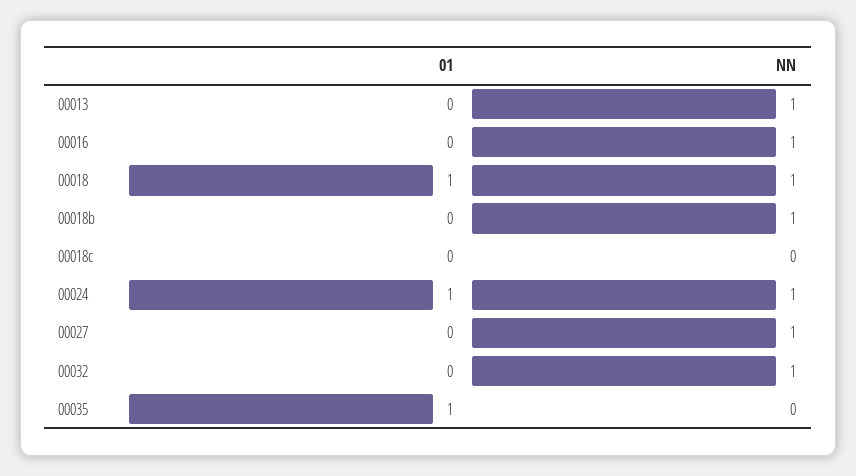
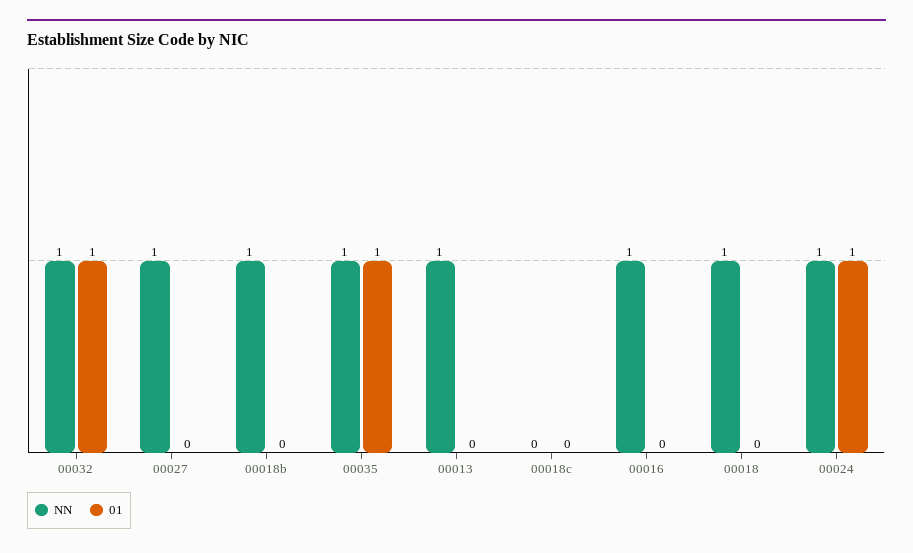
  {
    "01": {
      "00013": 0,
      "00016": 0,
-     "00018": 1,
+     "00018": 0,
      "00018b": 0,
      "00018c": 0,
      "00024": 1,
      "00027": 0,
-     "00032": 0,
+     "00032": 1,
      "00035": 1
    },
    "NN": {
      "00013": 1,
      "00016": 1,
      "00018": 1,
      "00018b": 1,
      "00018c": 0,
      "00024": 1,
      "00027": 1,
      "00032": 1,
-     "00035": 0
+     "00035": 1
    }
  }

